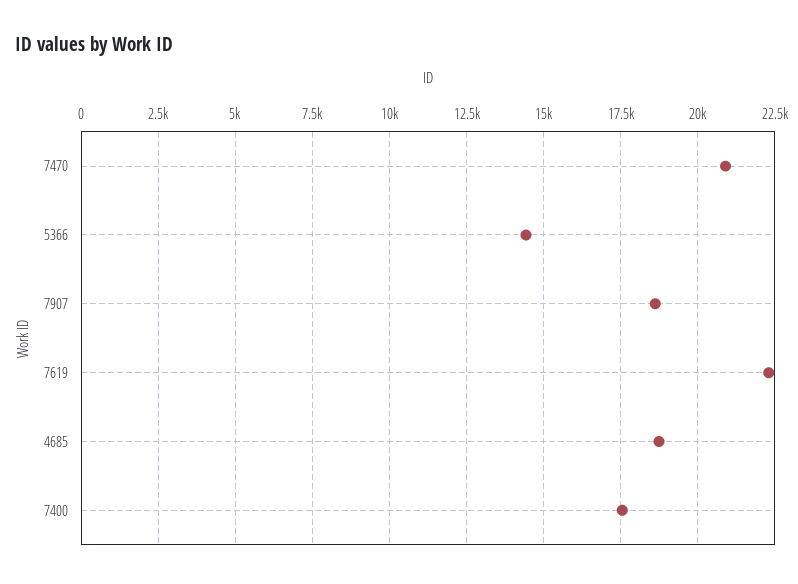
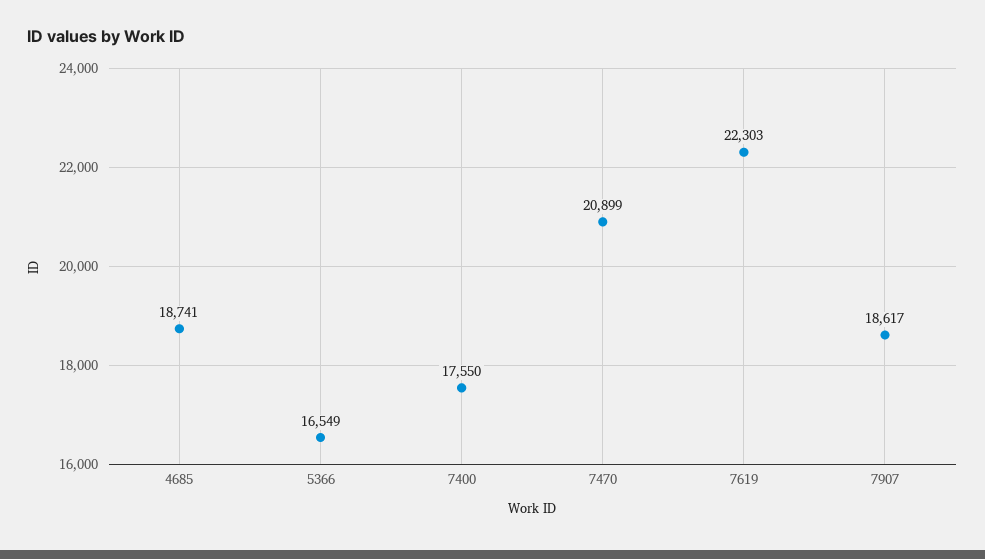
  {
    "7470": 20899,
-   "5366": 14500,
+   "5366": 16549,
    "7907": 18617,
    "7619": 22303,
    "4685": 18741,
    "7400": 17550
  }

